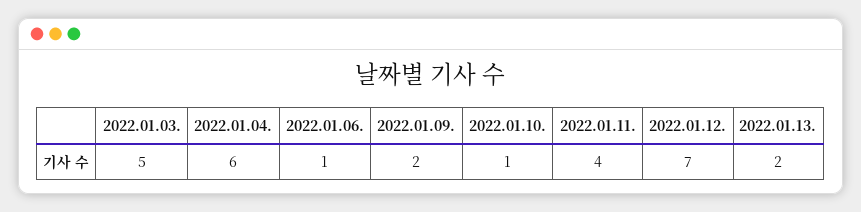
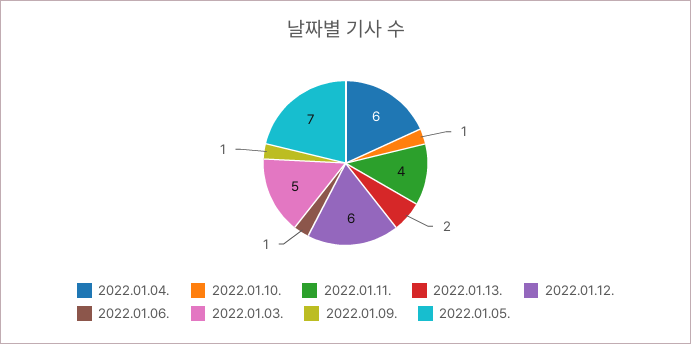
  {
    "2022.01.03.": 5,
    "2022.01.04.": 6,
    "2022.01.06.": 1,
-   "2022.01.09.": 2,
+   "2022.01.09.": 1,
    "2022.01.10.": 1,
    "2022.01.11.": 4,
-   "2022.01.12.": 7,
+   "2022.01.12.": 6,
-   "2022.01.13.": 2
+   "2022.01.13.": 2,
+   "2022.01.05.": 7
  }

